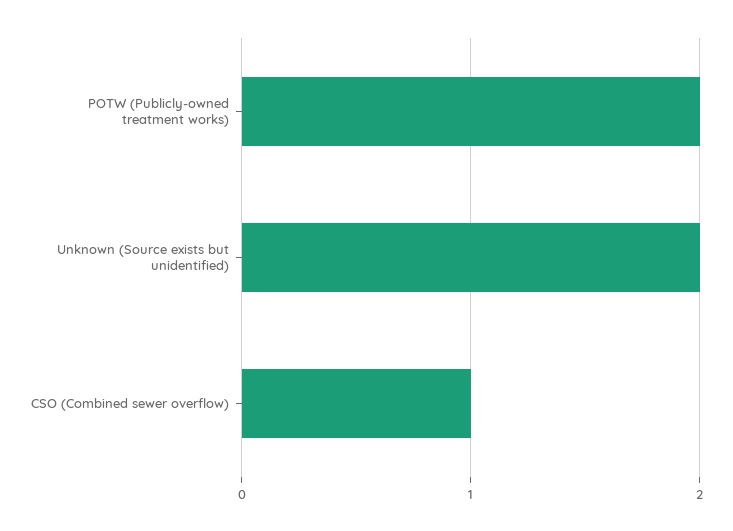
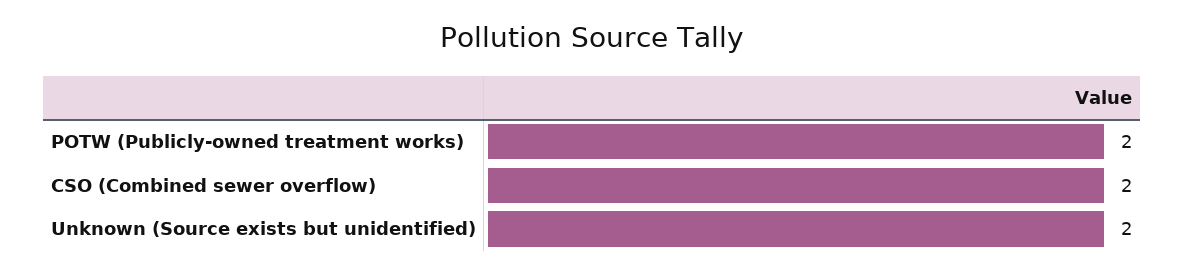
  {
    "POTW (Publicly-owned treatment works)": 2,
    "Unknown (Source exists but unidentified)": 2,
-   "CSO (Combined sewer overflow)": 1
+   "CSO (Combined sewer overflow)": 2
  }

